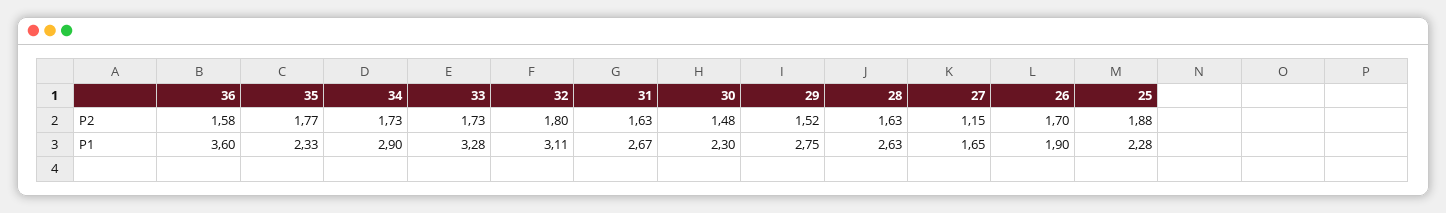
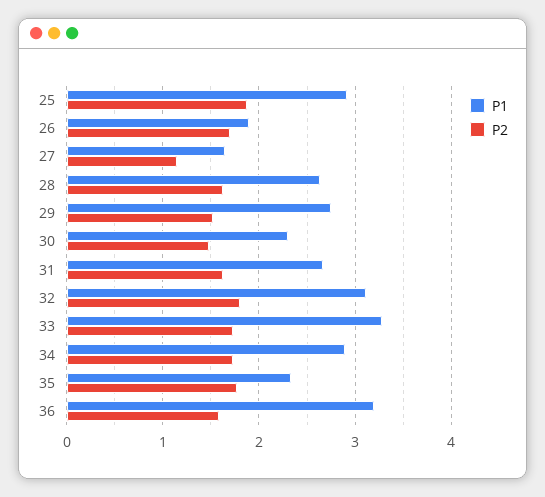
  {
    "P2": {
      "36": 1.58,
      "35": 1.77,
      "34": 1.73,
      "33": 1.73,
      "32": 1.8,
      "31": 1.63,
      "30": 1.48,
      "29": 1.52,
      "28": 1.63,
      "27": 1.15,
      "26": 1.7,
      "25": 1.88
    },
    "P1": {
-     "36": 3.6,
+     "36": 3.2,
      "35": 2.33,
      "34": 2.9,
      "33": 3.28,
      "32": 3.11,
      "31": 2.67,
      "30": 2.3,
      "29": 2.75,
      "28": 2.63,
      "27": 1.65,
      "26": 1.9,
-     "25": 2.28
+     "25": 2.9
    }
  }

